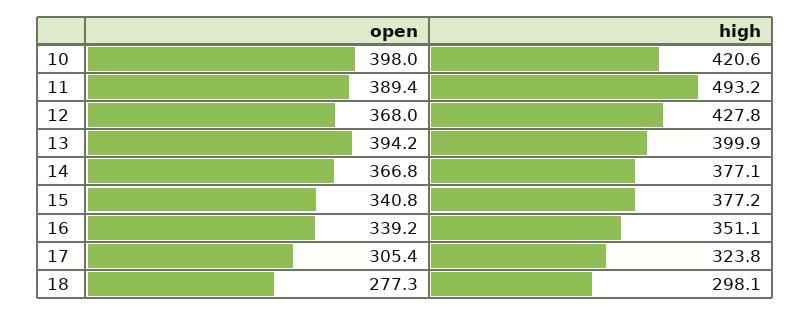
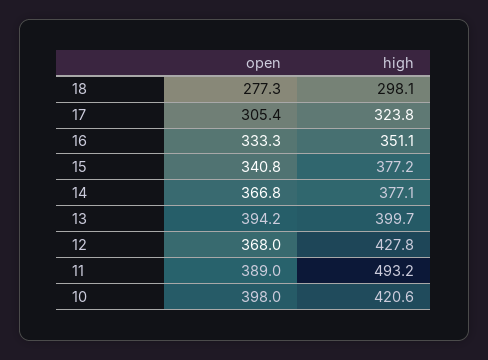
  {
    "open": {
      "10": 398,
-     "11": 389.4,
+     "11": 389,
      "12": 368,
      "13": 394.2,
      "14": 366.8,
      "15": 340.8,
-     "16": 339.2,
+     "16": 333.3,
      "17": 305.4,
      "18": 277.3
    },
    "high": {
      "10": 420.6,
      "11": 493.2,
      "12": 427.8,
-     "13": 399.9,
+     "13": 399.7,
      "14": 377.1,
      "15": 377.2,
      "16": 351.1,
      "17": 323.8,
      "18": 298.1
    }
  }

